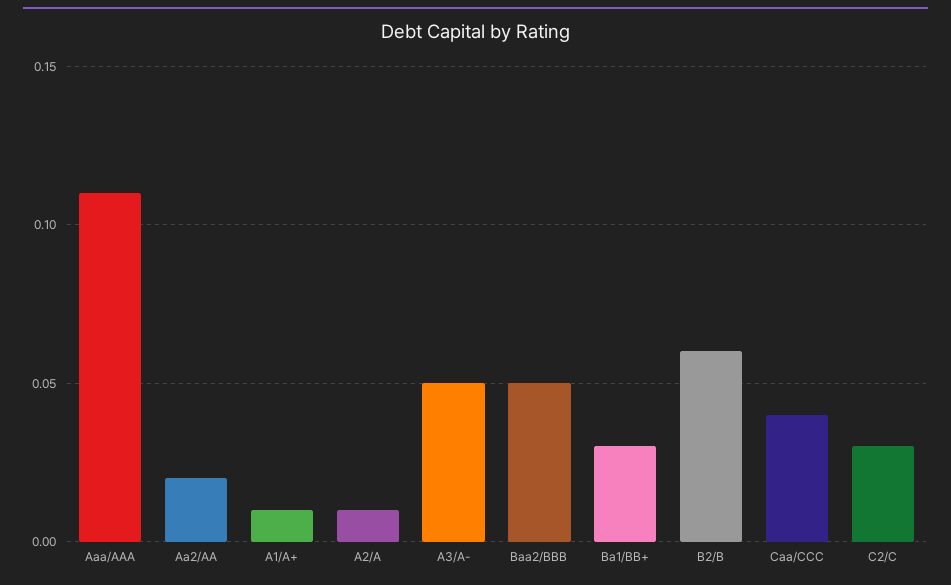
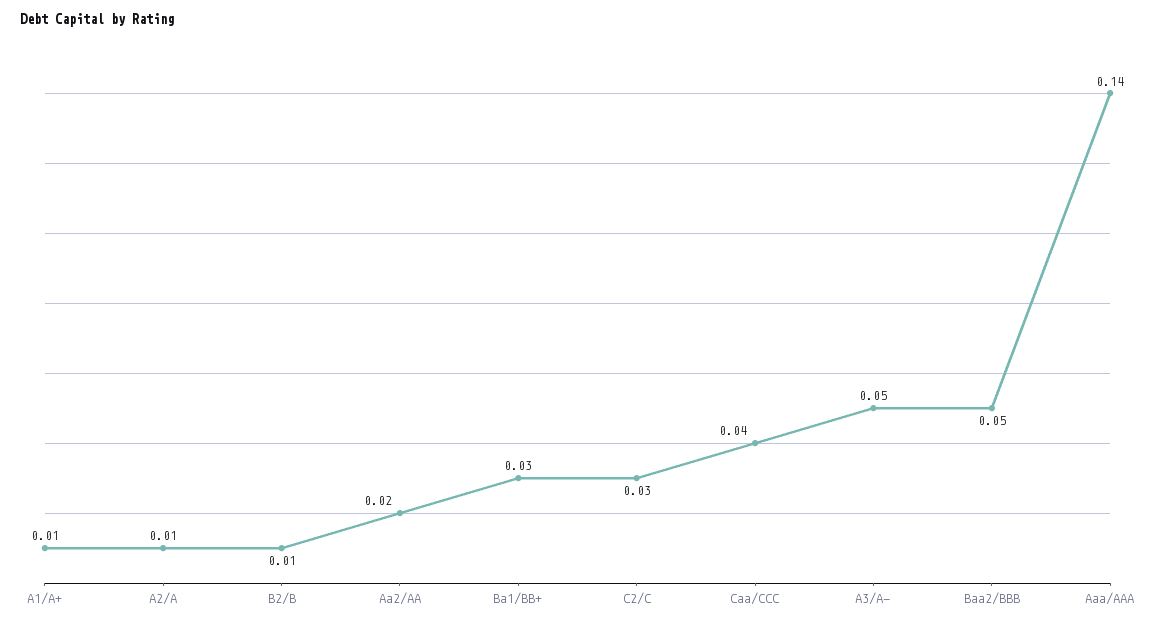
  {
-   "Aaa/AAA": 0.11,
+   "Aaa/AAA": 0.14,
    "Aa2/AA": 0.02,
    "A1/A+": 0.01,
    "A2/A": 0.01,
    "A3/A-": 0.05,
    "Baa2/BBB": 0.05,
    "Ba1/BB+": 0.03,
-   "B2/B": 0.06,
+   "B2/B": 0.01,
    "Caa/CCC": 0.04,
    "C2/C": 0.03
  }

